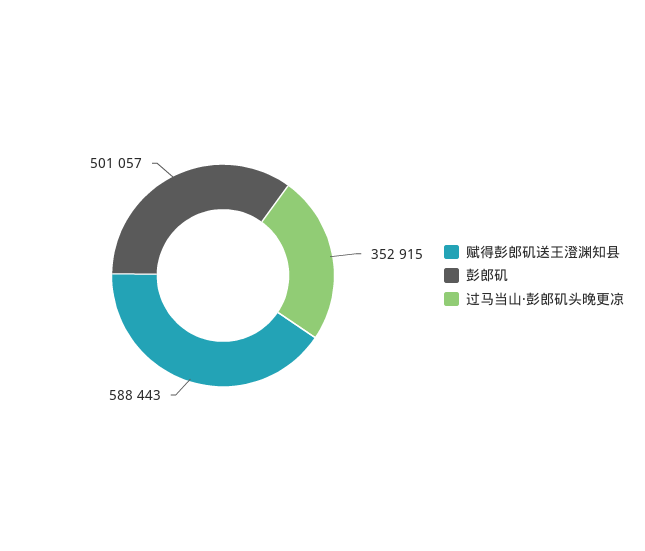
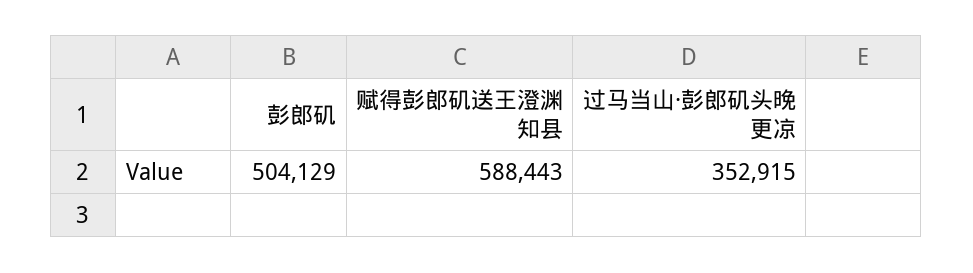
  {
    "赋得彭郎矶送王澄渊知县": 588443,
-   "彭郎矶": 501057,
+   "彭郎矶": 504129,
    "过马当山·彭郎矶头晚更凉": 352915
  }

